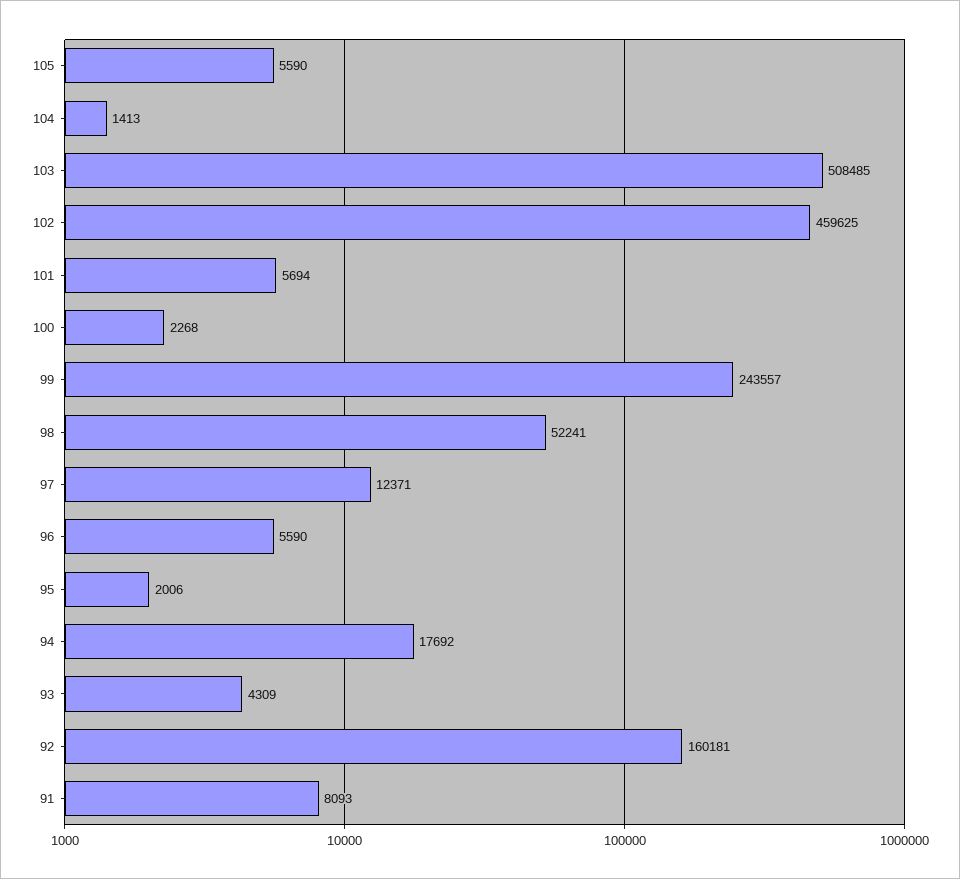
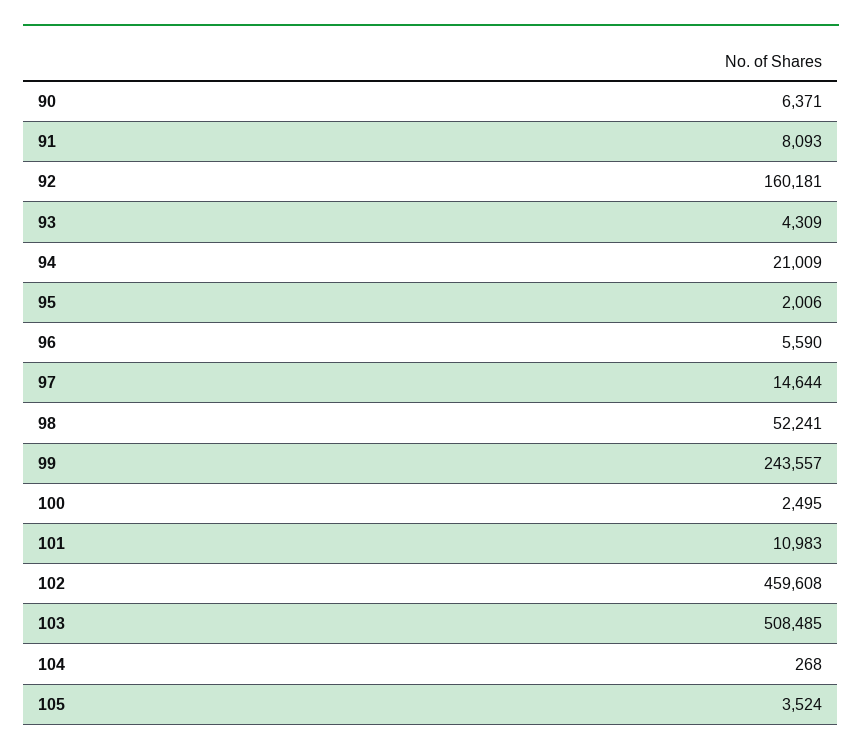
  {
-   "105": 5590,
+   "105": 3524,
-   "104": 1413,
+   "104": 268,
    "103": 508485,
-   "102": 459625,
+   "102": 459608,
-   "101": 5694,
+   "101": 10983,
-   "100": 2268,
+   "100": 2495,
    "99": 243557,
    "98": 52241,
-   "97": 12371,
+   "97": 14644,
    "96": 5590,
    "95": 2006,
-   "94": 17692,
+   "94": 21009,
    "93": 4309,
    "92": 160181,
-   "91": 8093
+   "91": 8093,
+   "90": 6371
  }

